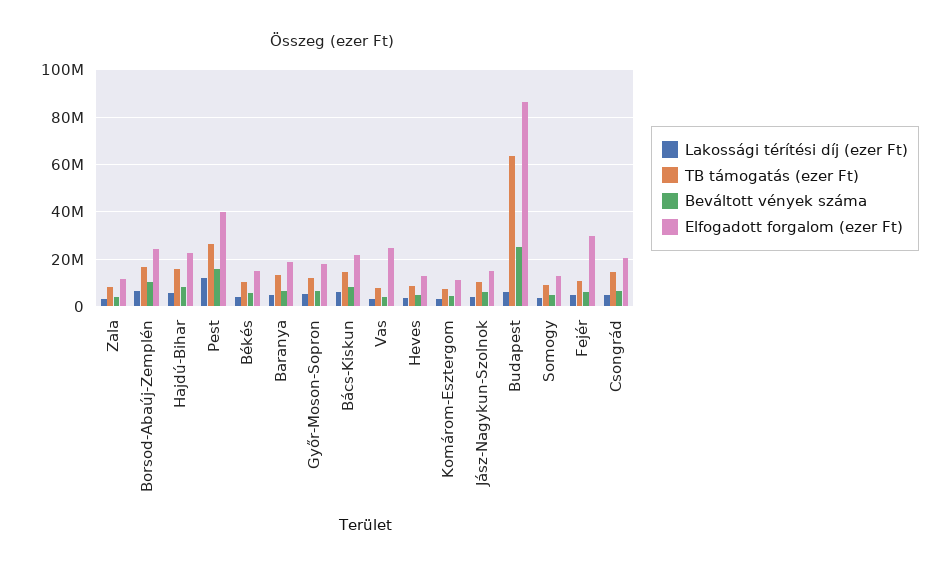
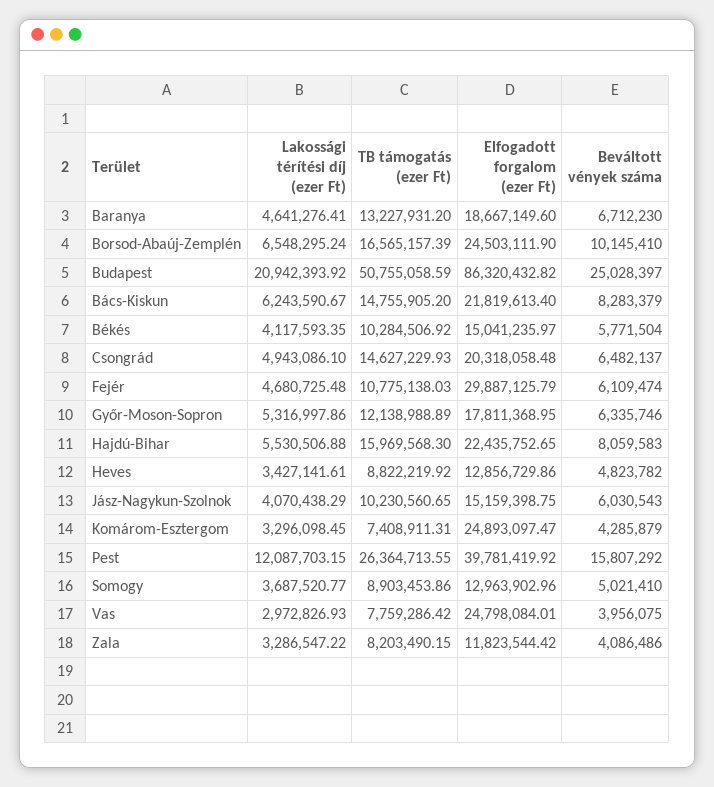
  {
    "Lakossági térítési díj (ezer Ft)": {
      "Zala": 3286547.22,
      "Borsod-Abaúj-Zemplén": 6548295.24,
      "Hajdú-Bihar": 5530506.88,
      "Pest": 12087703.15,
      "Békés": 4117593.35,
      "Baranya": 4641276.41,
      "Győr-Moson-Sopron": 5316997.86,
      "Bács-Kiskun": 6243590.67,
      "Vas": 2972826.93,
      "Heves": 3427141.61,
      "Komárom-Esztergom": 3296098.45,
      "Jász-Nagykun-Szolnok": 4070438.29,
-     "Budapest": 5000000,
+     "Budapest": 20942393.92,
      "Somogy": 3687520.77,
      "Fejér": 4680725.48,
      "Csongrád": 4943086.1
    },
    "TB támogatás (ezer Ft)": {
      "Zala": 8203490.15,
      "Borsod-Abaúj-Zemplén": 16565157.39,
      "Hajdú-Bihar": 15969568.3,
      "Pest": 26364713.55,
      "Békés": 10284506.92,
      "Baranya": 13227931.2,
      "Győr-Moson-Sopron": 12138988.89,
      "Bács-Kiskun": 14755905.2,
      "Vas": 7759286.42,
      "Heves": 8822219.92,
      "Komárom-Esztergom": 7408911.31,
      "Jász-Nagykun-Szolnok": 10230560.65,
-     "Budapest": 65000000,
+     "Budapest": 50755058.59,
      "Somogy": 8903453.86,
      "Fejér": 10775138.03,
      "Csongrád": 14627229.93
    },
    "Beváltott vények száma": {
      "Zala": 4086486,
      "Borsod-Abaúj-Zemplén": 10145410,
      "Hajdú-Bihar": 8059583,
      "Pest": 15807292,
      "Békés": 5771504,
      "Baranya": 6712230,
      "Győr-Moson-Sopron": 6335746,
      "Bács-Kiskun": 8283379,
      "Vas": 3956075,
      "Heves": 4823782,
      "Komárom-Esztergom": 4285879,
      "Jász-Nagykun-Szolnok": 6030543,
      "Budapest": 25028397,
      "Somogy": 5021410,
      "Fejér": 6109474,
      "Csongrád": 6482137
    },
    "Elfogadott forgalom (ezer Ft)": {
      "Zala": 11823544.42,
      "Borsod-Abaúj-Zemplén": 24503111.9,
      "Hajdú-Bihar": 22435752.65,
      "Pest": 39781419.92,
      "Békés": 15041235.97,
      "Baranya": 18667149.6,
      "Győr-Moson-Sopron": 17811368.95,
      "Bács-Kiskun": 21819613.4,
      "Vas": 24798084.01,
      "Heves": 12856729.86,
-     "Komárom-Esztergom": 10000000,
+     "Komárom-Esztergom": 24893097.47,
      "Jász-Nagykun-Szolnok": 15159398.75,
      "Budapest": 86320432.82,
      "Somogy": 12963902.96,
      "Fejér": 29887125.79,
      "Csongrád": 20318058.48
    }
  }

